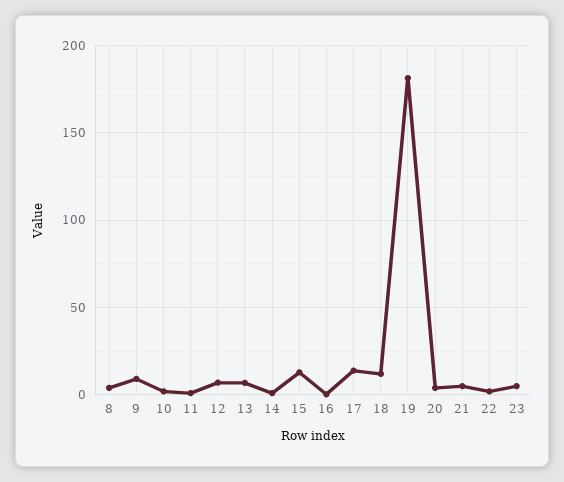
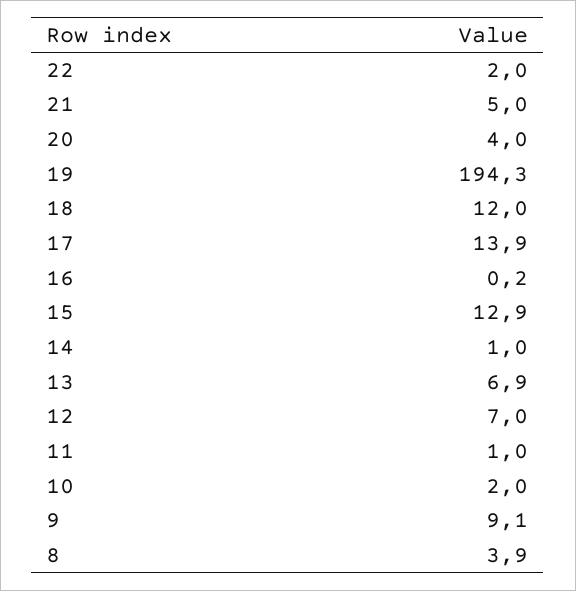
  {
    "8": 3.9,
    "9": 9.1,
    "10": 2,
    "11": 1,
    "12": 7,
    "13": 6.9,
    "14": 1,
    "15": 12.9,
    "16": 0.2,
    "17": 13.9,
    "18": 12,
-   "19": 180,
+   "19": 194.3,
    "20": 4,
    "21": 5,
-   "22": 2,
+   "22": 2
-   "23": 5
  }

